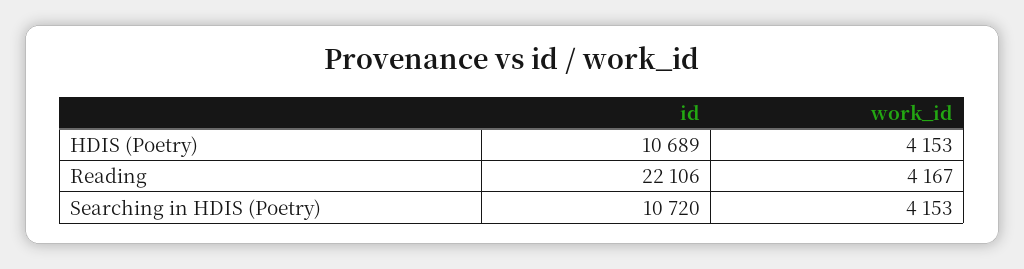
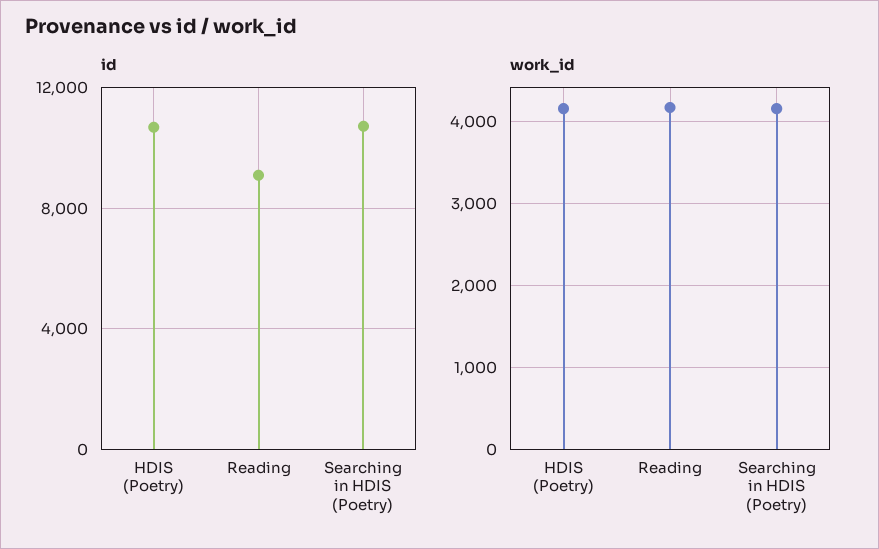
  {
    "id": {
      "HDIS (Poetry)": 10689,
-     "Reading": 22106,
+     "Reading": 9000,
      "Searching in HDIS (Poetry)": 10720
    },
    "work_id": {
      "HDIS (Poetry)": 4153,
      "Reading": 4167,
      "Searching in HDIS (Poetry)": 4153
    }
  }

